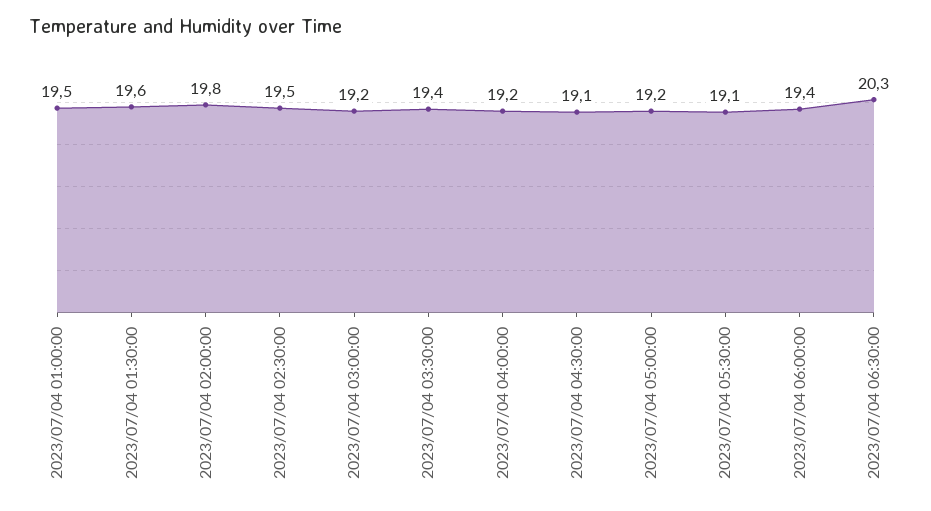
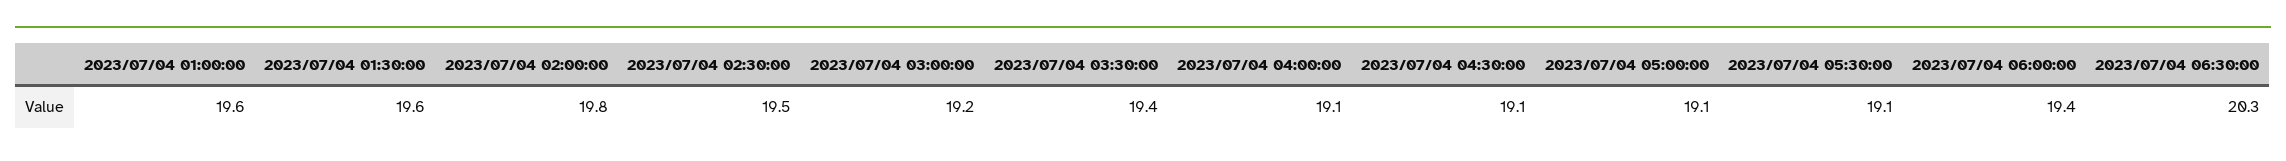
  {
-   "2023/07/04 01:00:00": 19.5,
+   "2023/07/04 01:00:00": 19.6,
    "2023/07/04 01:30:00": 19.6,
    "2023/07/04 02:00:00": 19.8,
    "2023/07/04 02:30:00": 19.5,
    "2023/07/04 03:00:00": 19.2,
    "2023/07/04 03:30:00": 19.4,
-   "2023/07/04 04:00:00": 19.2,
+   "2023/07/04 04:00:00": 19.1,
    "2023/07/04 04:30:00": 19.1,
-   "2023/07/04 05:00:00": 19.2,
+   "2023/07/04 05:00:00": 19.1,
    "2023/07/04 05:30:00": 19.1,
    "2023/07/04 06:00:00": 19.4,
    "2023/07/04 06:30:00": 20.3
  }

